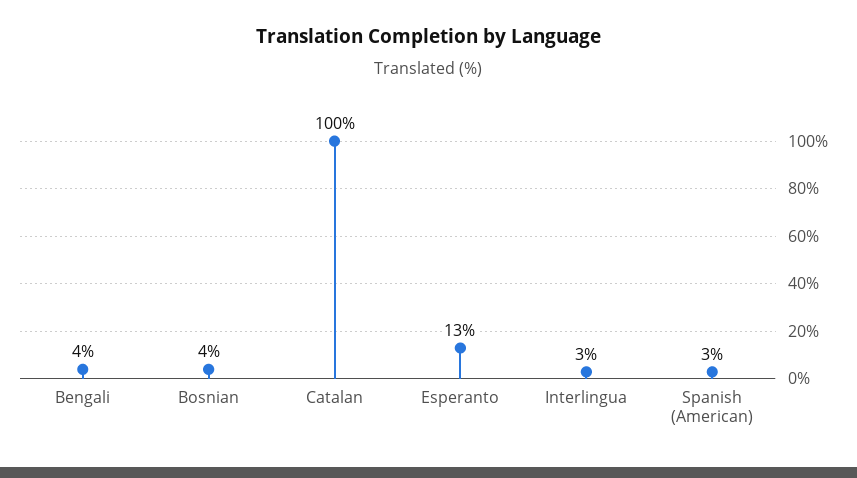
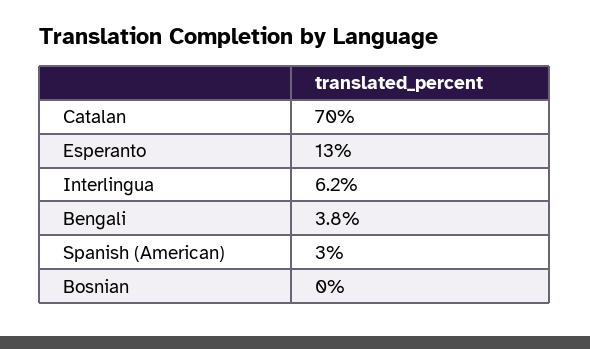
  {
    "Bengali": 3.8,
-   "Bosnian": 4,
+   "Bosnian": 0,
-   "Catalan": 100,
+   "Catalan": 70,
    "Esperanto": 13,
-   "Interlingua": 3,
+   "Interlingua": 6.2,
    "Spanish (American)": 3
  }

